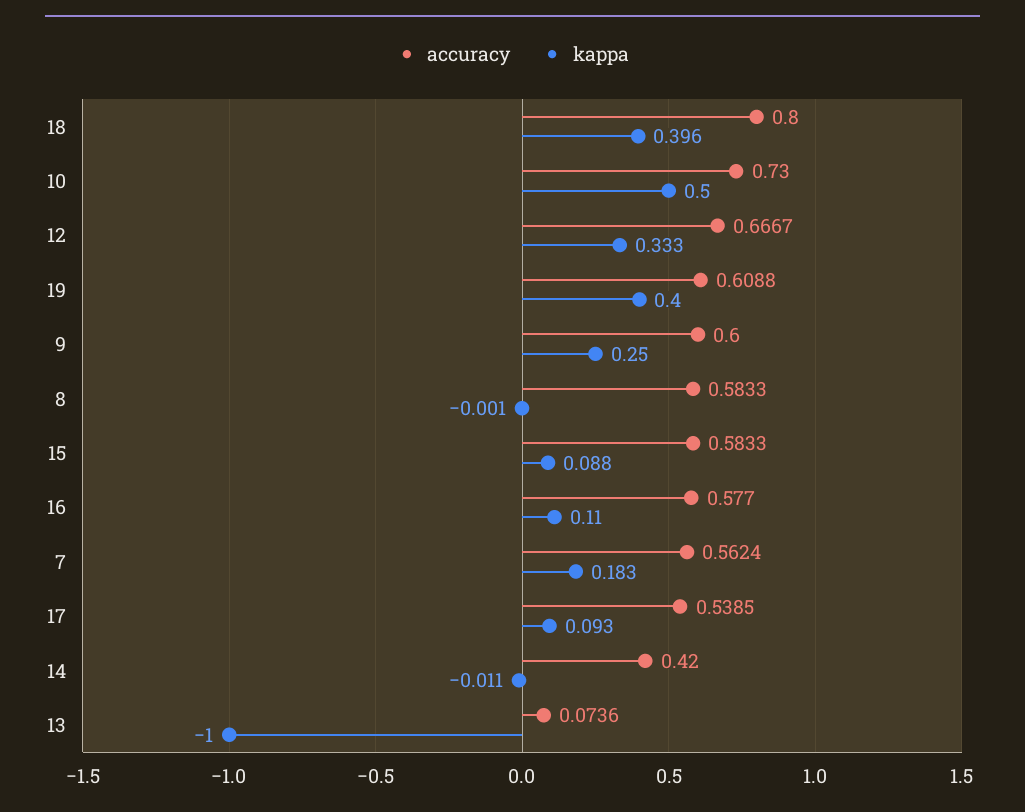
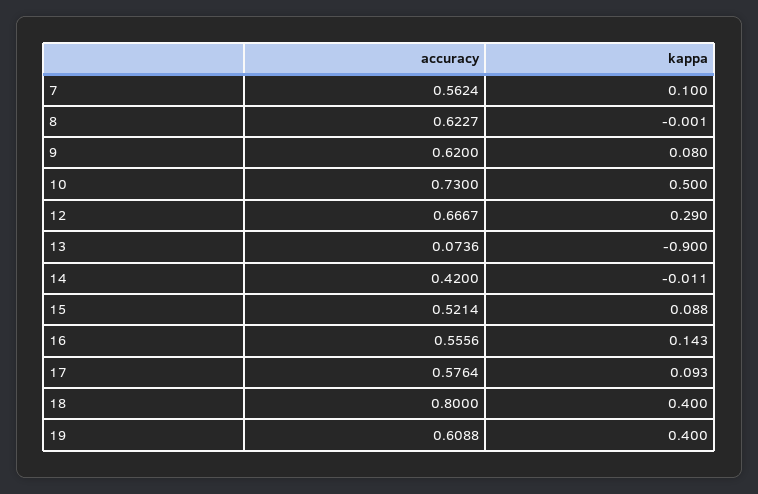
  {
    "accuracy": {
      "18": 0.8,
      "10": 0.73,
      "12": 0.6667,
      "19": 0.6088,
-     "9": 0.6,
+     "9": 0.62,
-     "8": 0.5833,
+     "8": 0.6227,
-     "15": 0.5833,
+     "15": 0.5214,
-     "16": 0.577,
+     "16": 0.5556,
      "7": 0.5624,
-     "17": 0.5385,
+     "17": 0.5764,
      "14": 0.42,
      "13": 0.0736
    },
    "kappa": {
-     "18": 0.396,
+     "18": 0.4,
      "10": 0.5,
-     "12": 0.333,
+     "12": 0.29,
      "19": 0.4,
-     "9": 0.25,
+     "9": 0.08,
      "8": -0.001,
      "15": 0.088,
-     "16": 0.11,
+     "16": 0.143,
-     "7": 0.183,
+     "7": 0.1,
      "17": 0.093,
      "14": -0.011,
-     "13": -1
+     "13": -0.9
    }
  }

